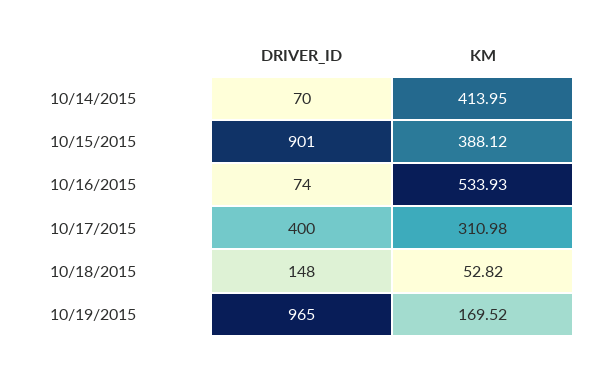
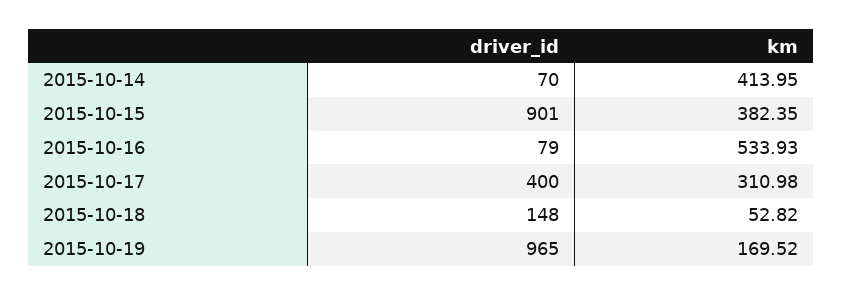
  {
    "DRIVER_ID": {
      "10/14/2015": 70,
      "10/15/2015": 901,
-     "10/16/2015": 74,
+     "10/16/2015": 79,
      "10/17/2015": 400,
      "10/18/2015": 148,
      "10/19/2015": 965
    },
    "KM": {
      "10/14/2015": 413.95,
-     "10/15/2015": 388.12,
+     "10/15/2015": 382.35,
      "10/16/2015": 533.93,
      "10/17/2015": 310.98,
      "10/18/2015": 52.82,
      "10/19/2015": 169.52
    }
  }

